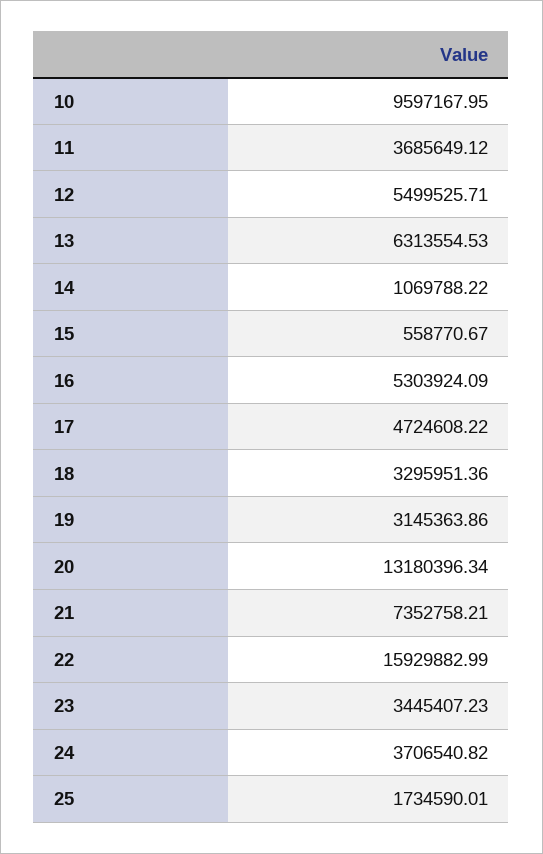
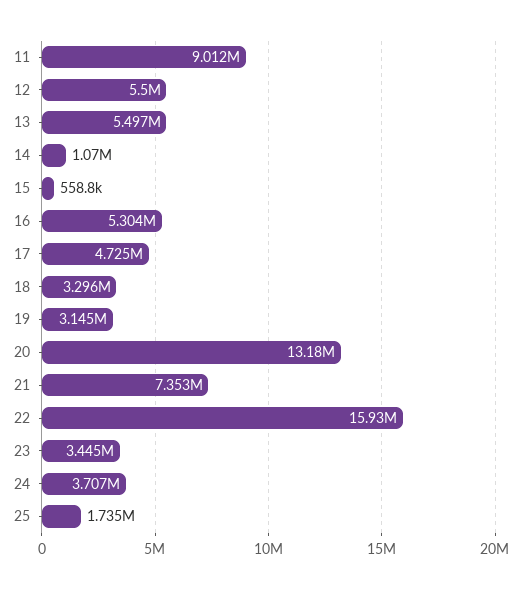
  {
-   "10": 9597167.95,
-   "11": 3685649.12,
+   "11": 9012000,
    "12": 5499525.71,
-   "13": 6313554.53,
+   "13": 5497000,
    "14": 1069788.22,
    "15": 558770.67,
    "16": 5303924.09,
    "17": 4724608.22,
    "18": 3295951.36,
    "19": 3145363.86,
    "20": 13180396.34,
    "21": 7352758.21,
    "22": 15929882.99,
    "23": 3445407.23,
    "24": 3706540.82,
    "25": 1734590.01
  }

